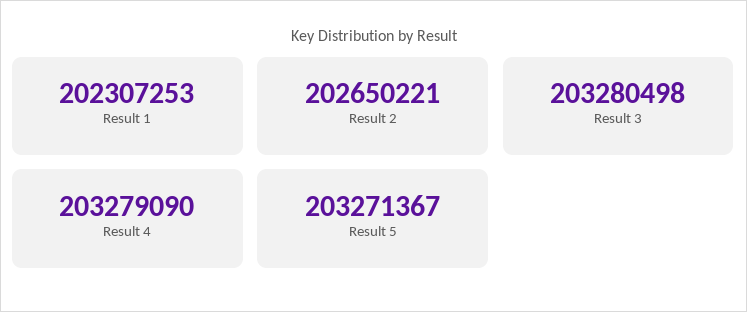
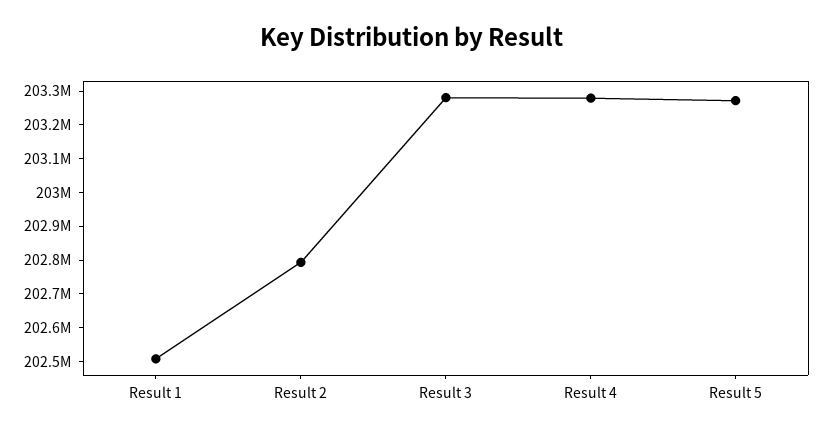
  {
-   "Result 1": 202307253,
+   "Result 1": 202500000,
-   "Result 2": 202650221,
+   "Result 2": 202800000,
    "Result 3": 203280498,
    "Result 4": 203279090,
    "Result 5": 203271367
  }

